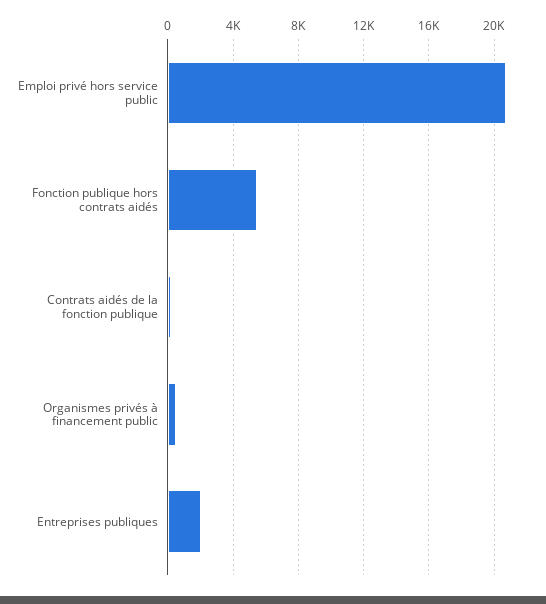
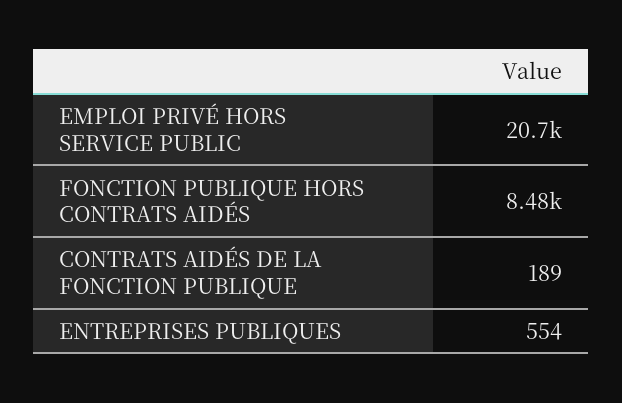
  {
    "Emploi privé hors service public": 20700,
-   "Fonction publique hors contrats aidés": 5500,
+   "Fonction publique hors contrats aidés": 8480,
    "Contrats aidés de la fonction publique": 189,
-   "Organismes privés à financement public": 500,
-   "Entreprises publiques": 2000
+   "Entreprises publiques": 554
  }

